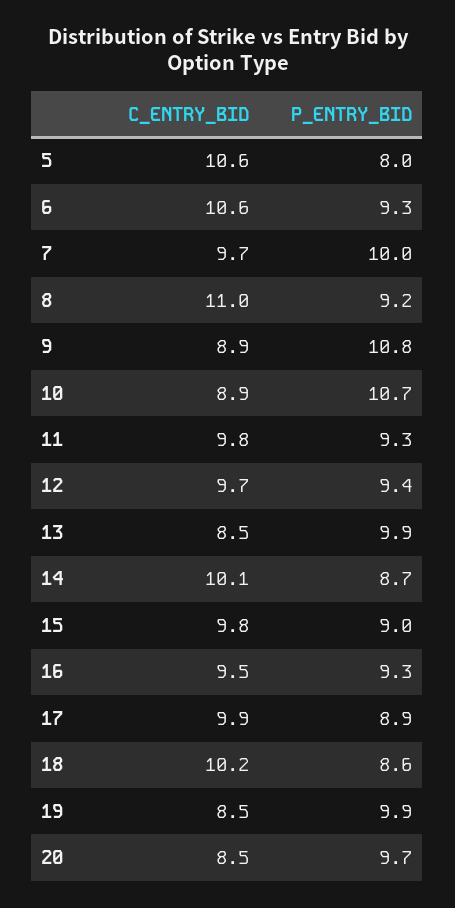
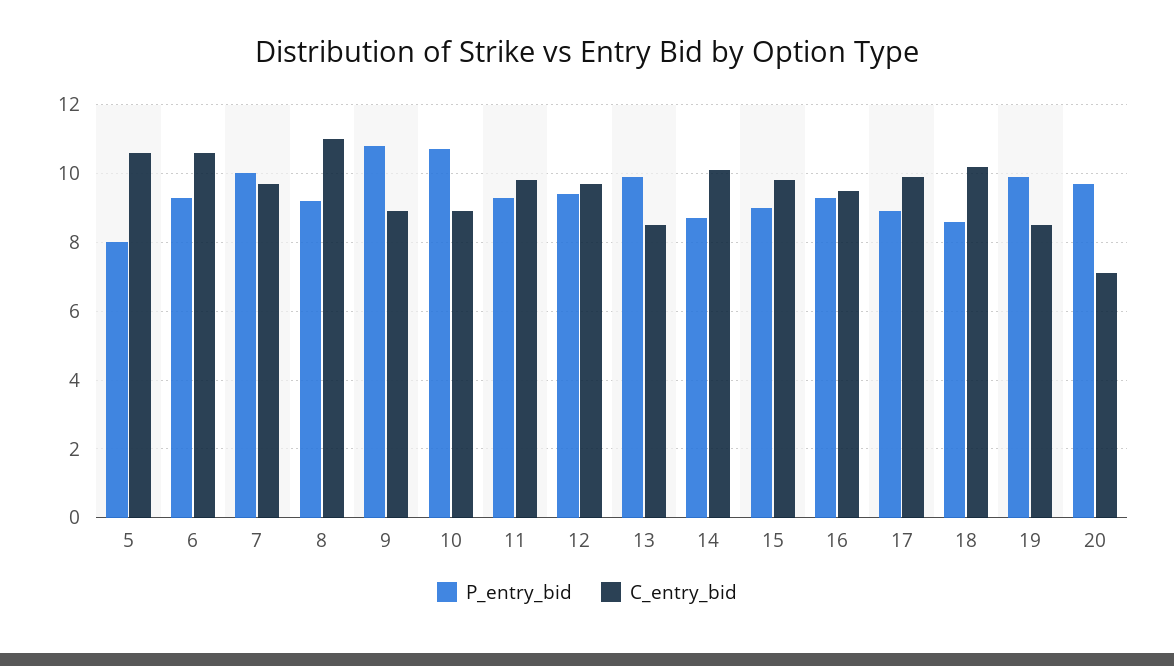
  {
    "C_ENTRY_BID": {
      "5": 10.6,
      "6": 10.6,
      "7": 9.7,
      "8": 11,
      "9": 8.9,
      "10": 8.9,
      "11": 9.8,
      "12": 9.7,
      "13": 8.5,
      "14": 10.1,
      "15": 9.8,
      "16": 9.5,
      "17": 9.9,
      "18": 10.2,
      "19": 8.5,
-     "20": 8.5
+     "20": 7
    },
    "P_ENTRY_BID": {
      "5": 8,
      "6": 9.3,
      "7": 10,
      "8": 9.2,
      "9": 10.8,
      "10": 10.7,
      "11": 9.3,
      "12": 9.4,
      "13": 9.9,
      "14": 8.7,
      "15": 9,
      "16": 9.3,
      "17": 8.9,
      "18": 8.6,
      "19": 9.9,
      "20": 9.7
    }
  }

